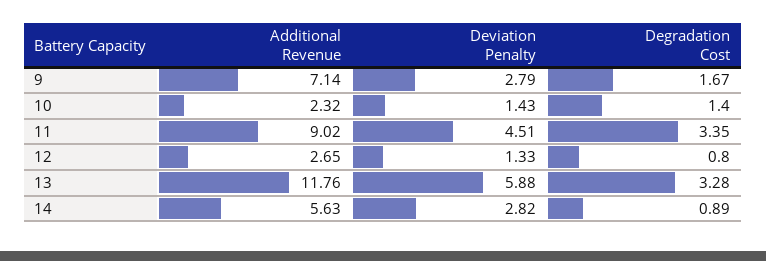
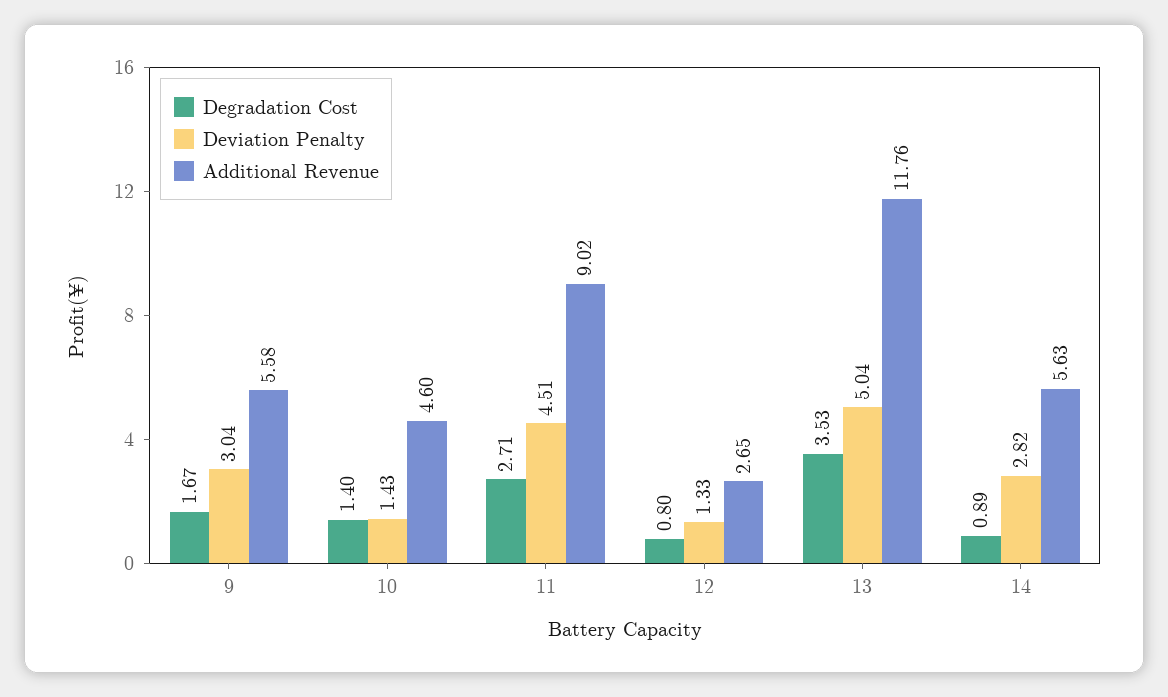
  {
    "Additional Revenue": {
-     "9": 7.14,
+     "9": 5.58,
-     "10": 2.32,
+     "10": 4.6,
      "11": 9.02,
      "12": 2.65,
      "13": 11.76,
      "14": 5.63
    },
    "Deviation Penalty": {
-     "9": 2.79,
+     "9": 3.04,
      "10": 1.43,
      "11": 4.51,
      "12": 1.33,
-     "13": 5.88,
+     "13": 5.04,
      "14": 2.82
    },
    "Degradation Cost": {
      "9": 1.67,
      "10": 1.4,
-     "11": 3.35,
+     "11": 2.71,
      "12": 0.8,
-     "13": 3.28,
+     "13": 3.53,
      "14": 0.89
    }
  }

